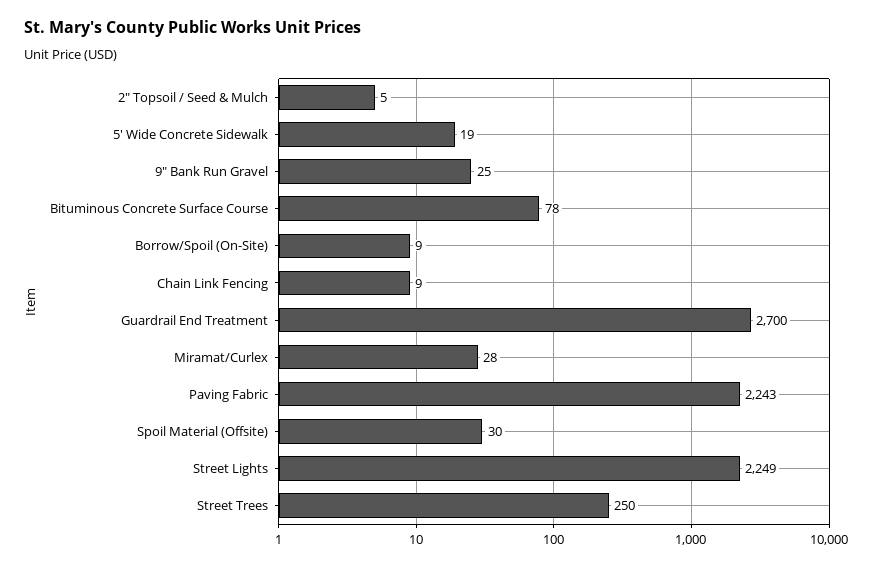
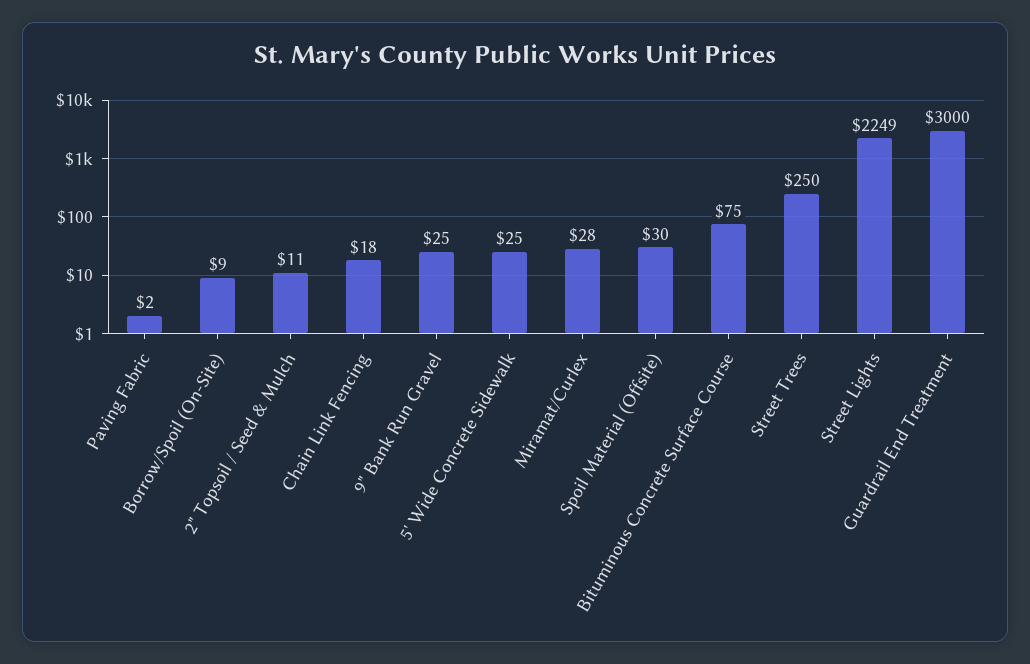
  {
-   "2\" Topsoil / Seed & Mulch": 5,
+   "2\" Topsoil / Seed & Mulch": 11,
-   "5' Wide Concrete Sidewalk": 19,
+   "5' Wide Concrete Sidewalk": 25,
    "9\" Bank Run Gravel": 25,
-   "Bituminous Concrete Surface Course": 78,
+   "Bituminous Concrete Surface Course": 75,
    "Borrow/Spoil (On-Site)": 9,
-   "Chain Link Fencing": 9,
+   "Chain Link Fencing": 18,
-   "Guardrail End Treatment": 2700,
+   "Guardrail End Treatment": 3000,
    "Miramat/Curlex": 28,
-   "Paving Fabric": 2243,
+   "Paving Fabric": 2,
    "Spoil Material (Offsite)": 30,
    "Street Lights": 2249,
    "Street Trees": 250
  }

